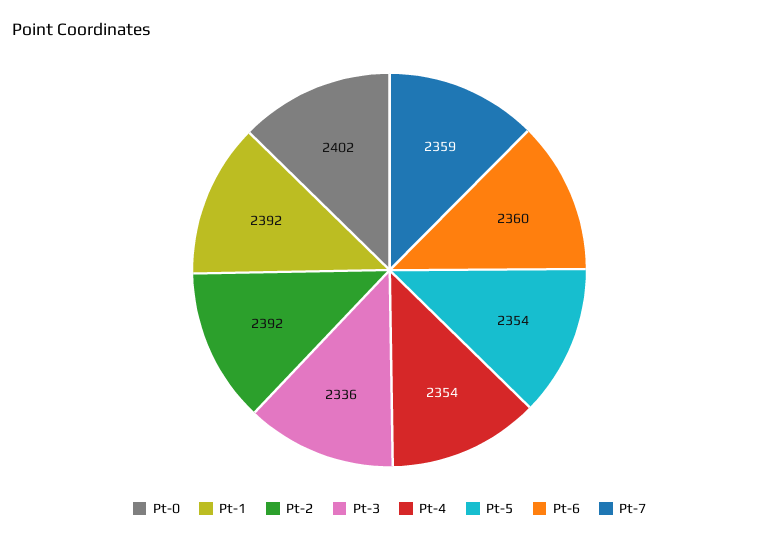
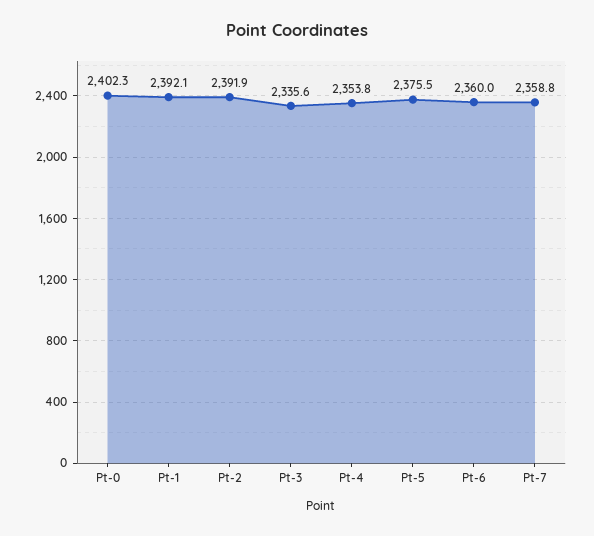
  {
    "Pt-0": 2402.3,
    "Pt-1": 2392.1,
    "Pt-2": 2391.9,
    "Pt-3": 2335.6,
    "Pt-4": 2353.8,
-   "Pt-5": 2354,
+   "Pt-5": 2375.5,
    "Pt-6": 2360,
    "Pt-7": 2358.8
  }

